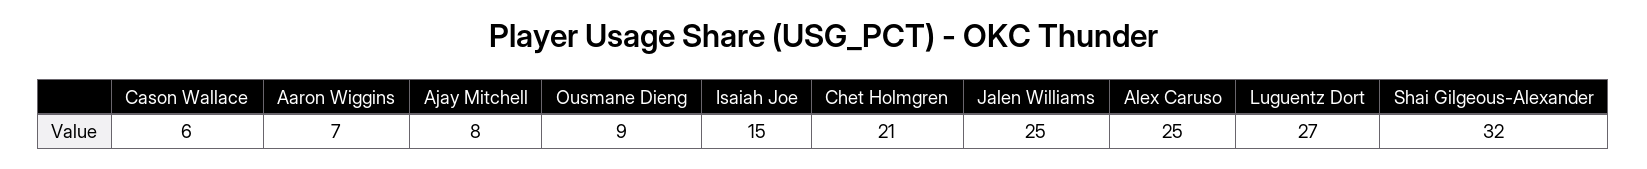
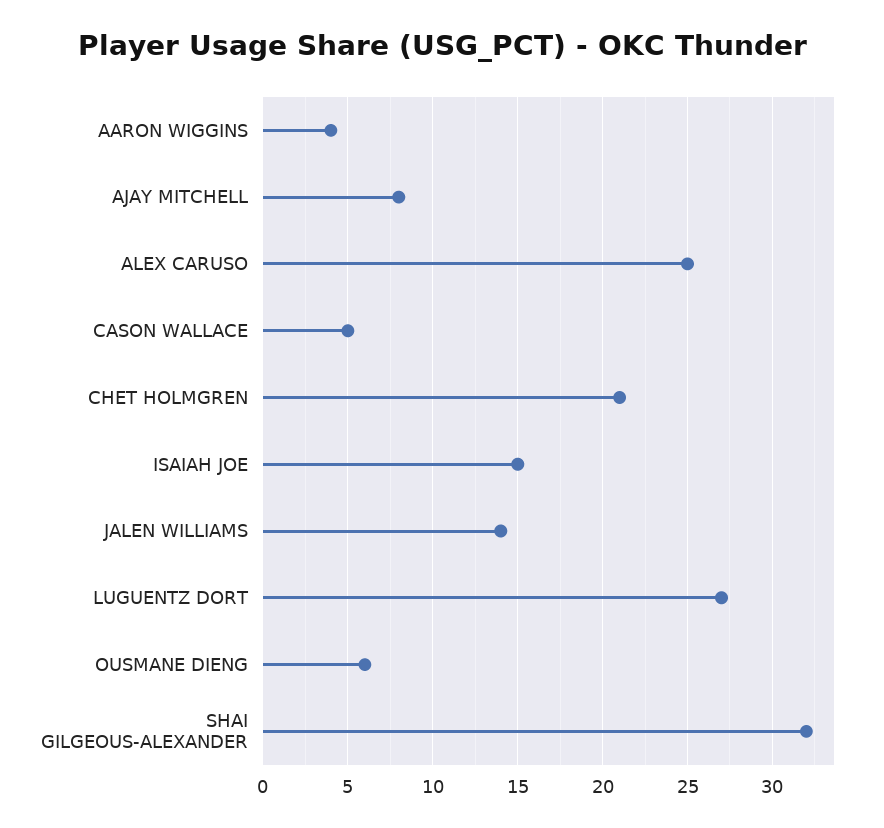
  {
-   "Cason Wallace": 6,
+   "Cason Wallace": 5,
-   "Aaron Wiggins": 7,
+   "Aaron Wiggins": 4,
    "Ajay Mitchell": 8,
-   "Ousmane Dieng": 9,
+   "Ousmane Dieng": 6,
    "Isaiah Joe": 15,
    "Chet Holmgren": 21,
-   "Jalen Williams": 25,
+   "Jalen Williams": 14,
    "Alex Caruso": 25,
    "Luguentz Dort": 27,
    "Shai Gilgeous-Alexander": 32
  }

